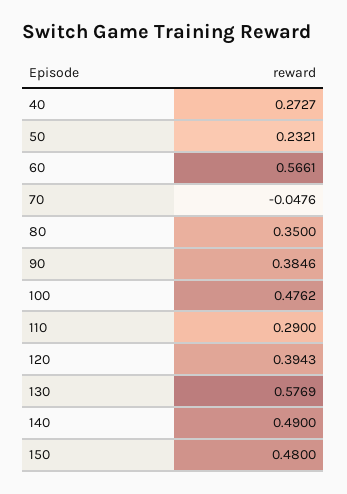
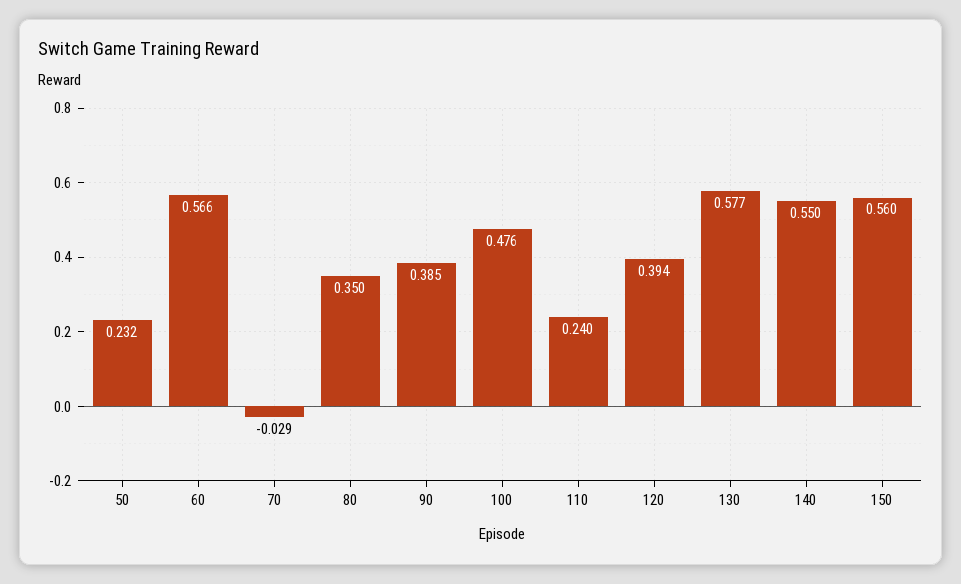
  {
-   "40": 0.2727,
    "50": 0.2321,
    "60": 0.5661,
-   "70": -0.0476,
+   "70": -0.029,
    "80": 0.35,
    "90": 0.3846,
    "100": 0.4762,
-   "110": 0.29,
+   "110": 0.24,
    "120": 0.3943,
    "130": 0.5769,
-   "140": 0.49,
+   "140": 0.55,
-   "150": 0.48
+   "150": 0.56
  }

